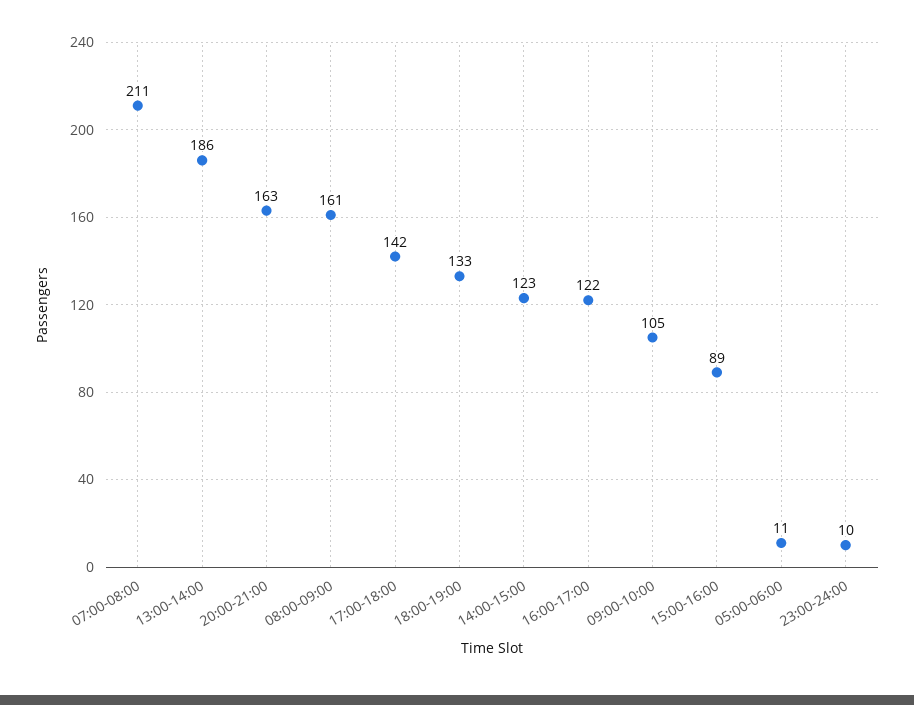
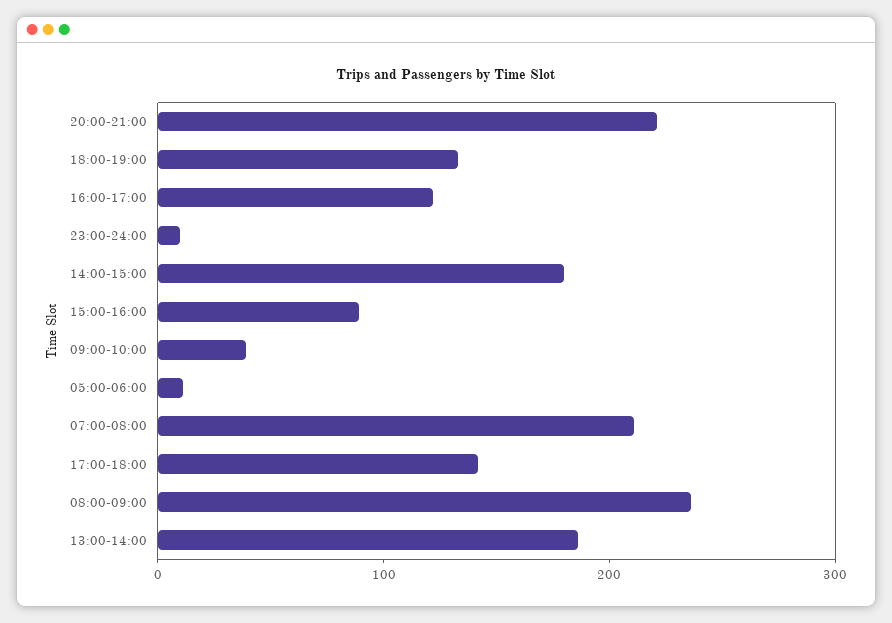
  {
    "07:00-08:00": 211,
    "13:00-14:00": 186,
-   "20:00-21:00": 163,
+   "20:00-21:00": 220,
-   "08:00-09:00": 161,
+   "08:00-09:00": 240,
    "17:00-18:00": 142,
    "18:00-19:00": 133,
-   "14:00-15:00": 123,
+   "14:00-15:00": 180,
    "16:00-17:00": 122,
-   "09:00-10:00": 105,
+   "09:00-10:00": 40,
    "15:00-16:00": 89,
    "05:00-06:00": 11,
    "23:00-24:00": 10
  }

